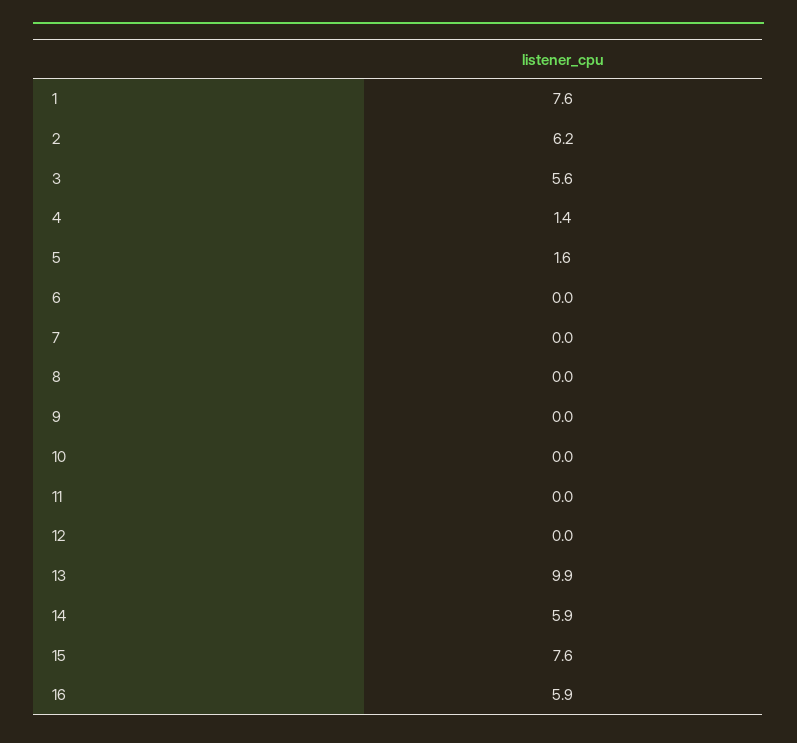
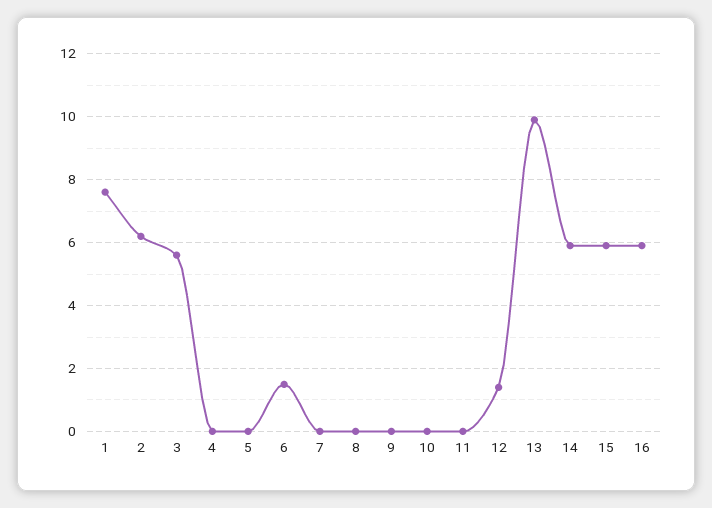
  {
    "1": 7.6,
    "2": 6.2,
    "3": 5.6,
-   "4": 1.4,
+   "4": 0,
-   "5": 1.6,
+   "5": 0,
-   "6": 0,
+   "6": 1.5,
    "7": 0,
    "8": 0,
    "9": 0,
    "10": 0,
    "11": 0,
-   "12": 0,
+   "12": 1.5,
    "13": 9.9,
    "14": 5.9,
-   "15": 7.6,
+   "15": 6,
    "16": 5.9
  }

